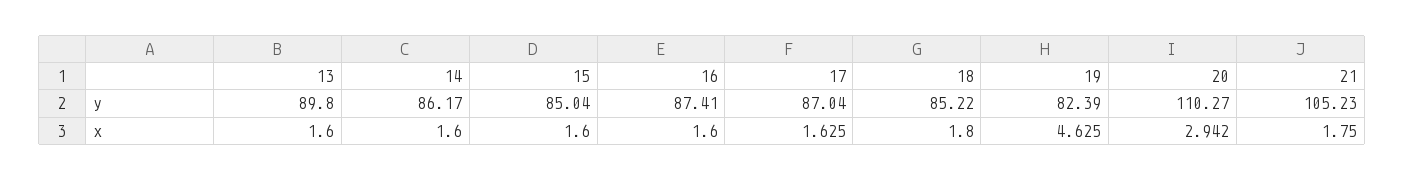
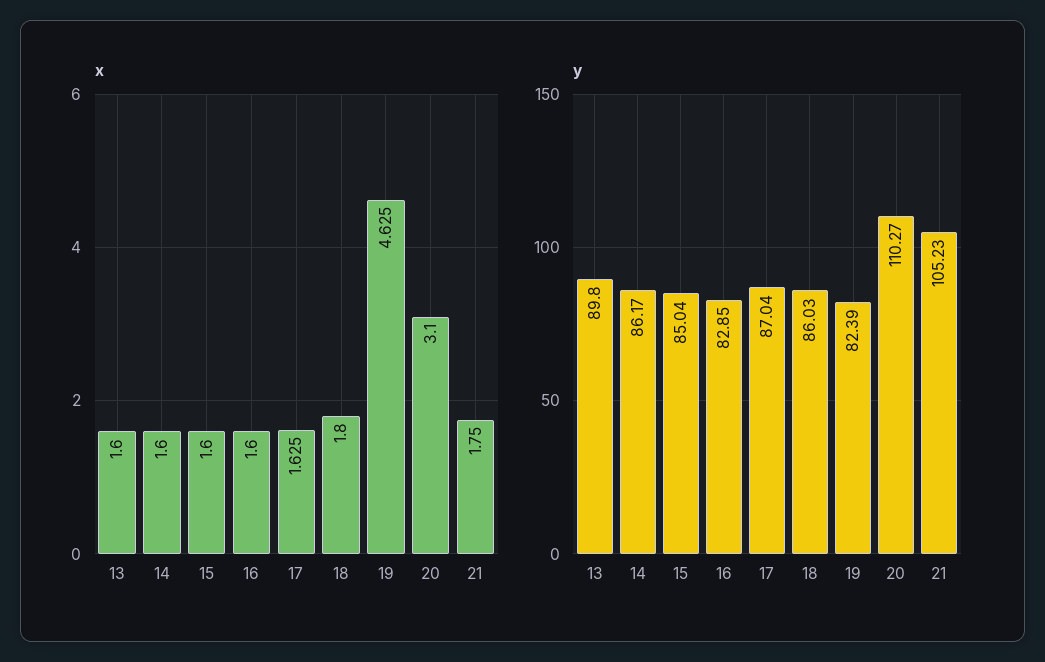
  {
    "y": {
      "13": 89.8,
      "14": 86.17,
      "15": 85.04,
-     "16": 87.41,
+     "16": 82.85,
      "17": 87.04,
-     "18": 85.22,
+     "18": 86.03,
      "19": 82.39,
      "20": 110.27,
      "21": 105.23
    },
    "x": {
      "13": 1.6,
      "14": 1.6,
      "15": 1.6,
      "16": 1.6,
      "17": 1.625,
      "18": 1.8,
      "19": 4.625,
-     "20": 2.942,
+     "20": 3.1,
      "21": 1.75
    }
  }

